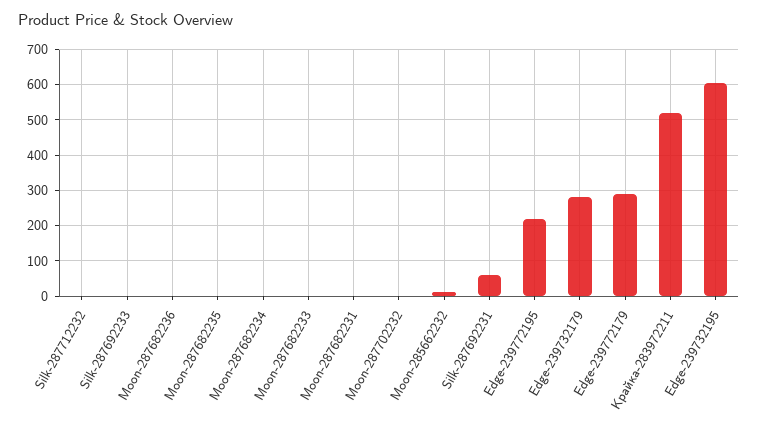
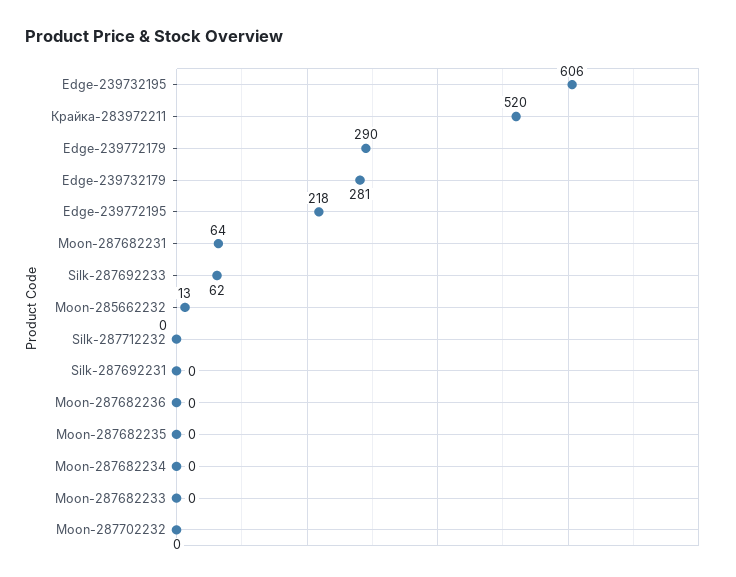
  {
    "Silk-287712232": 0,
-   "Silk-287692233": 0,
+   "Silk-287692233": 62,
    "Moon-287682236": 0,
    "Moon-287682235": 0,
    "Moon-287682234": 0,
    "Moon-287682233": 0,
-   "Moon-287682231": 0,
+   "Moon-287682231": 64,
    "Moon-287702232": 0,
    "Moon-285662232": 13,
-   "Silk-287692231": 60,
+   "Silk-287692231": 0,
    "Edge-239772195": 218,
    "Edge-239732179": 281,
    "Edge-239772179": 290,
    "Крайка-283972211": 520,
    "Edge-239732195": 606
  }

